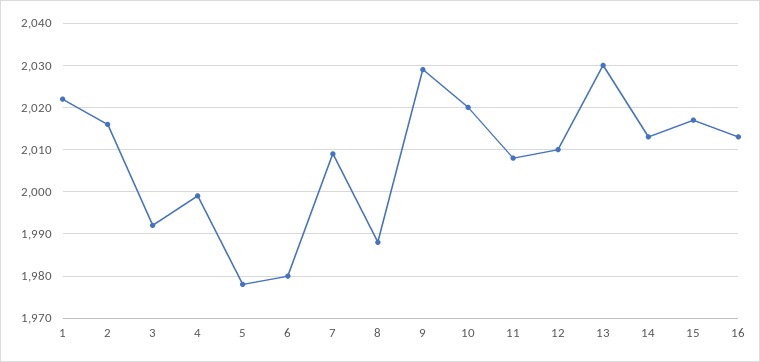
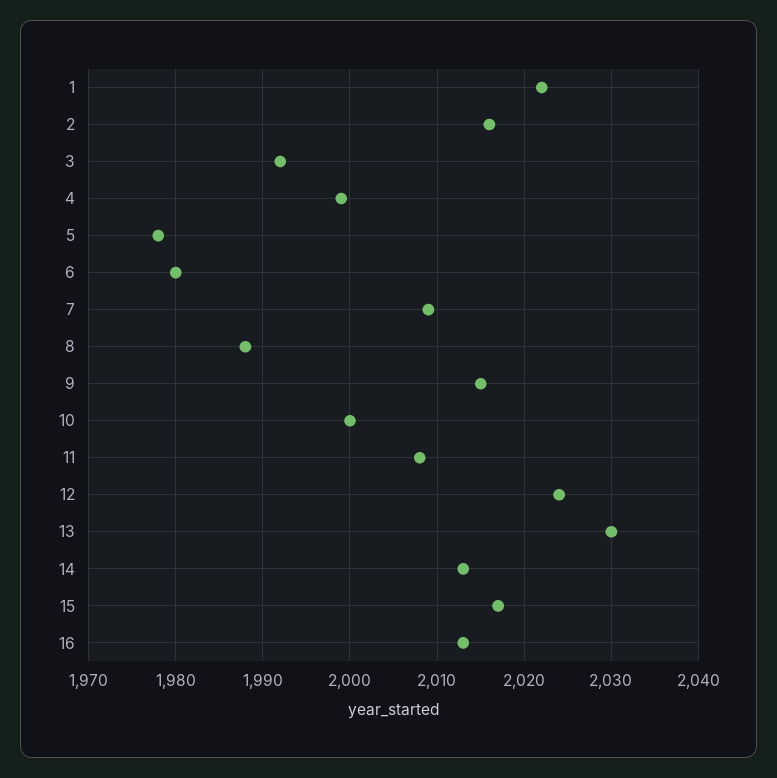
  {
    "1": 2022,
    "2": 2016,
    "3": 1992,
    "4": 1999,
    "5": 1978,
    "6": 1980,
    "7": 2009,
    "8": 1988,
-   "9": 2030,
+   "9": 2015,
-   "10": 2020,
+   "10": 2000,
    "11": 2008,
-   "12": 2010,
+   "12": 2024,
    "13": 2030,
    "14": 2013,
    "15": 2017,
    "16": 2013
  }

